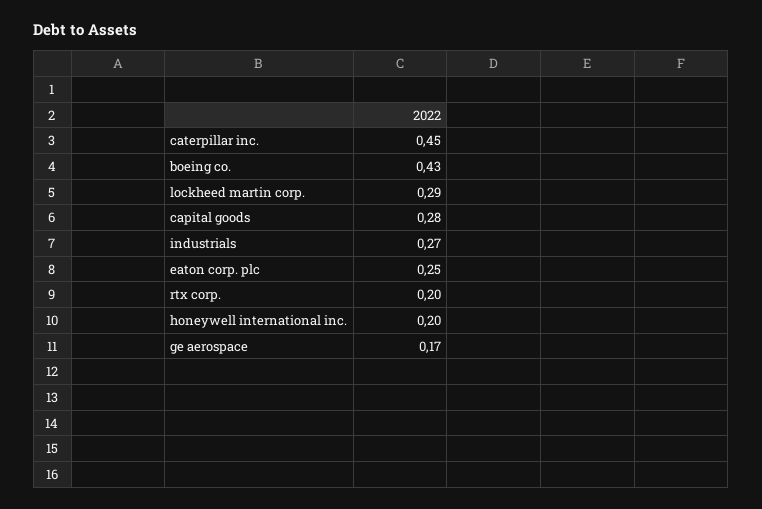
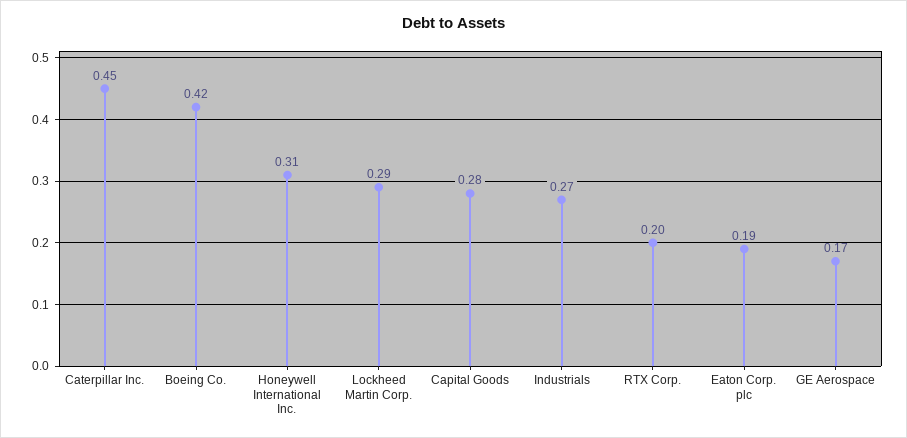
  {
    "caterpillar inc.": 0.45,
-   "boeing co.": 0.43,
+   "boeing co.": 0.42,
    "lockheed martin corp.": 0.29,
    "capital goods": 0.28,
    "industrials": 0.27,
-   "eaton corp. plc": 0.25,
+   "eaton corp. plc": 0.19,
    "rtx corp.": 0.2,
-   "honeywell international inc.": 0.2,
+   "honeywell international inc.": 0.31,
    "ge aerospace": 0.17
  }

